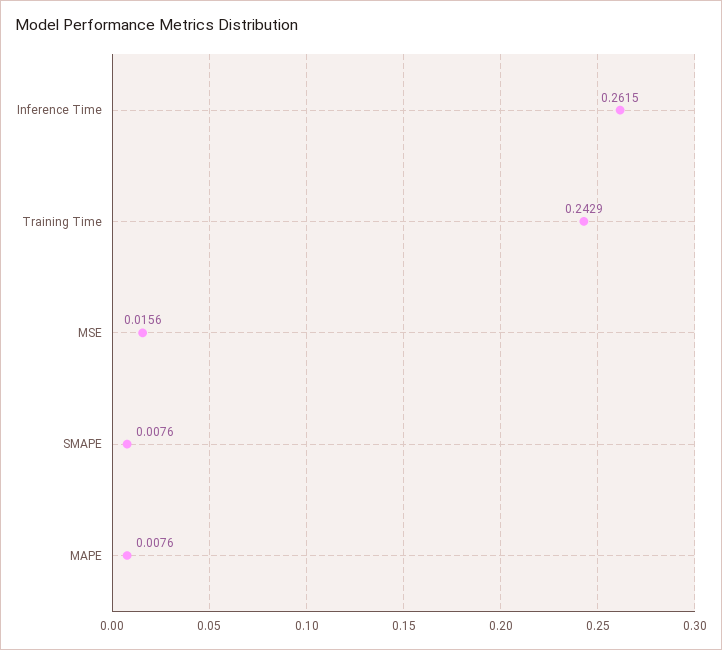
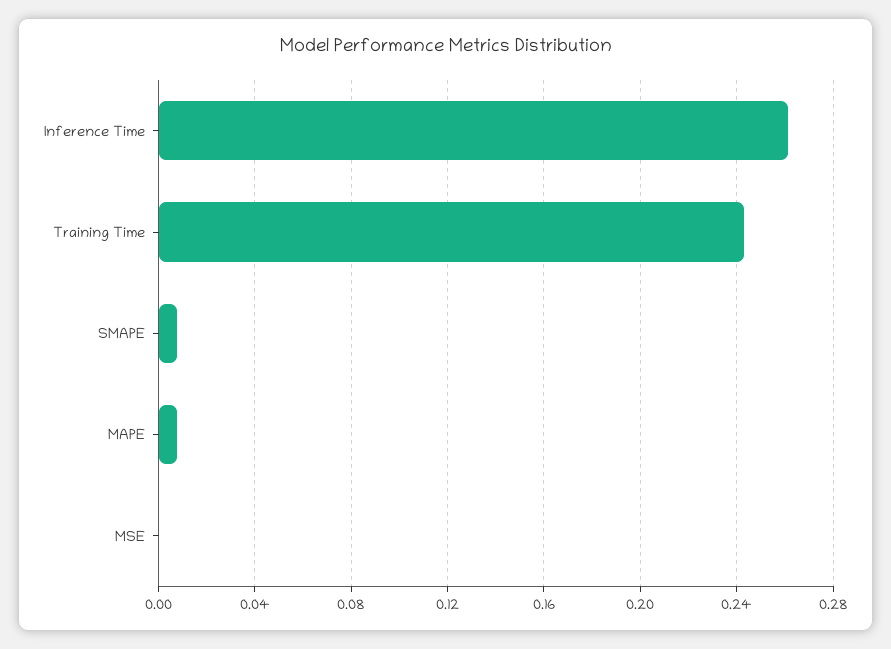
  {
    "Inference Time": 0.2615,
    "Training Time": 0.2429,
-   "MSE": 0.0156,
+   "MSE": 0,
    "SMAPE": 0.0076,
    "MAPE": 0.0076
  }

